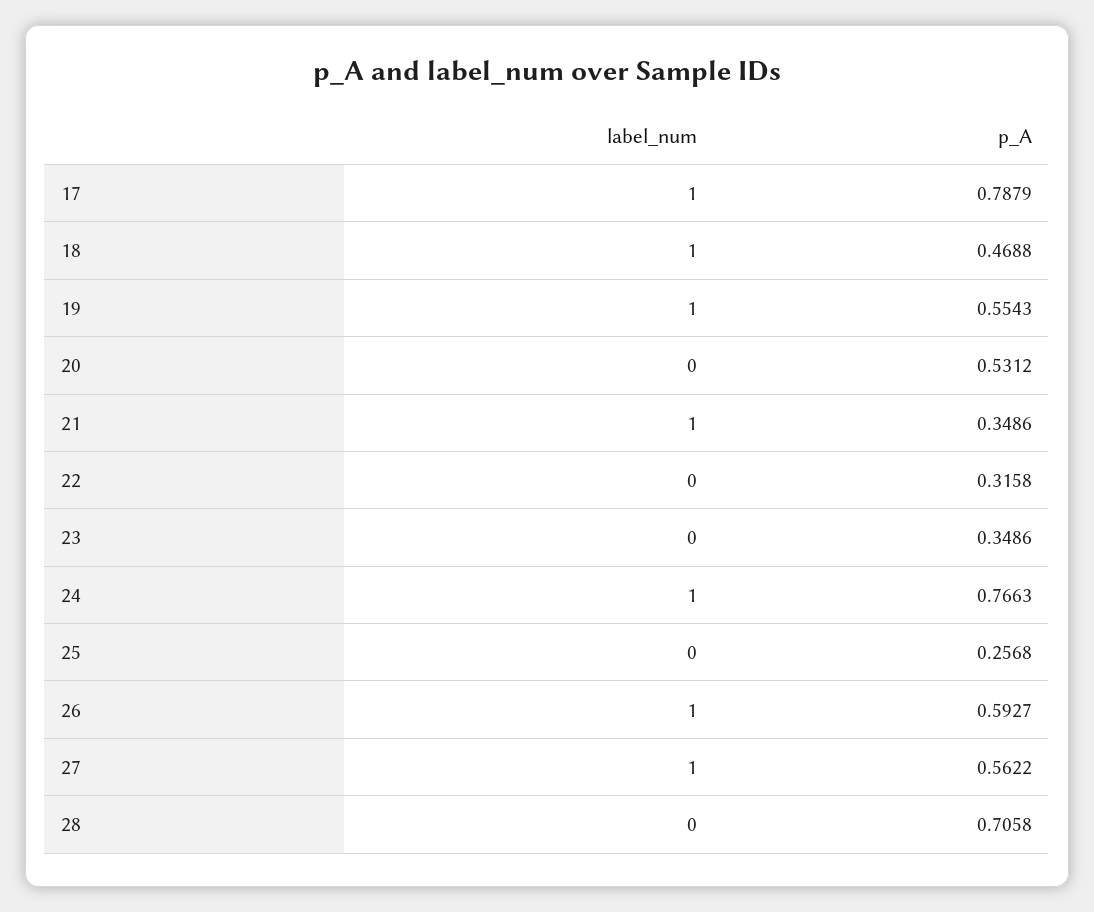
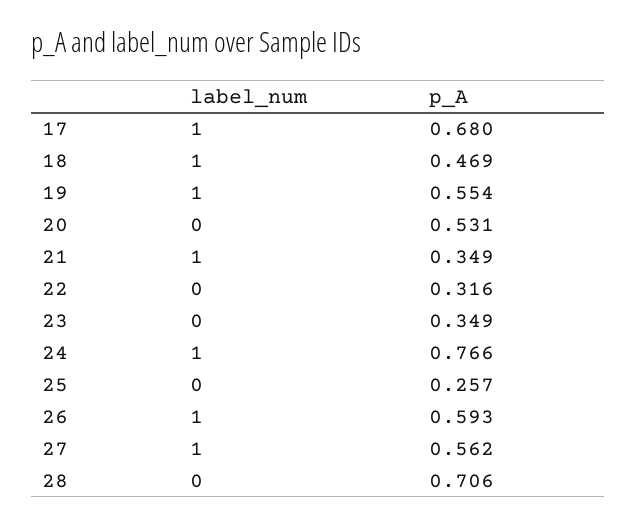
  {
    "label_num": {
      "17": 1,
      "18": 1,
      "19": 1,
      "20": 0,
      "21": 1,
      "22": 0,
      "23": 0,
      "24": 1,
      "25": 0,
      "26": 1,
      "27": 1,
      "28": 0
    },
    "p_A": {
-     "17": 0.7879,
+     "17": 0.68,
      "18": 0.4688,
      "19": 0.5543,
      "20": 0.5312,
      "21": 0.3486,
      "22": 0.3158,
      "23": 0.3486,
      "24": 0.7663,
      "25": 0.2568,
      "26": 0.5927,
      "27": 0.5622,
      "28": 0.7058
    }
  }

